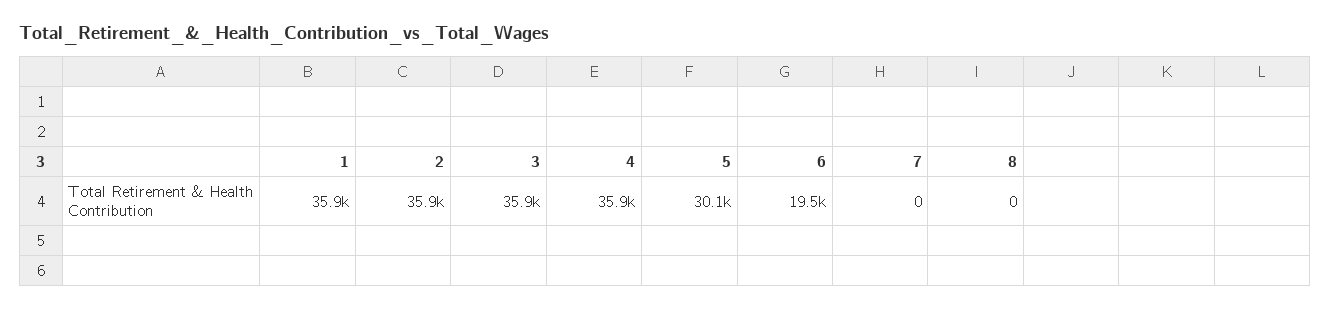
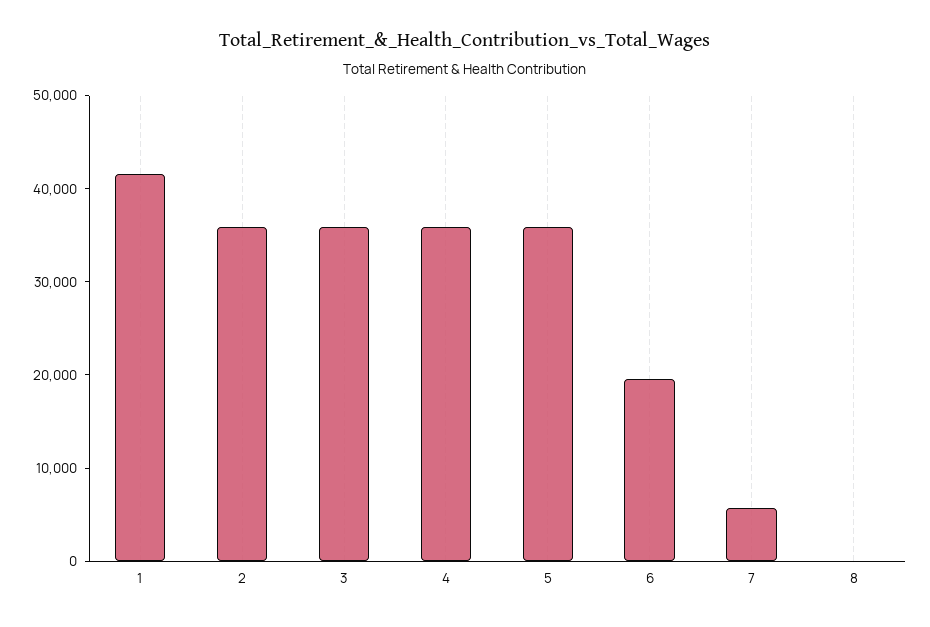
  {
-   "1": 35900,
+   "1": 42000,
    "2": 35900,
    "3": 35900,
    "4": 35900,
-   "5": 30100,
+   "5": 36000,
    "6": 19500,
-   "7": 0,
+   "7": 6000,
    "8": 0
  }

